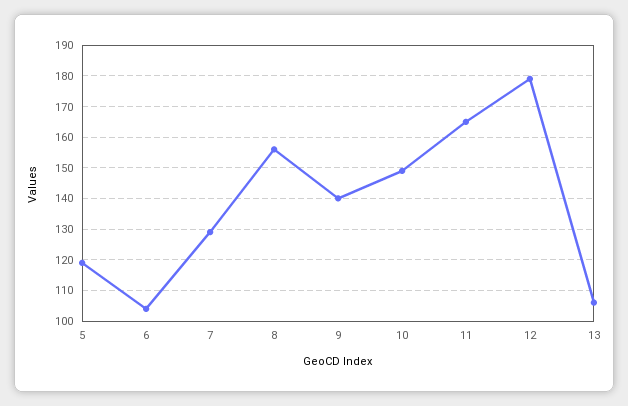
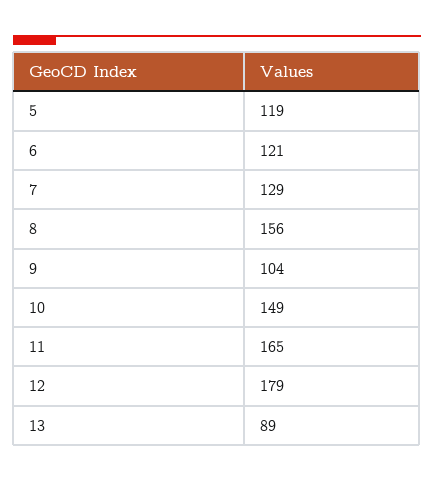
  {
    "5": 119,
-   "6": 105,
+   "6": 121,
    "7": 129,
    "8": 156,
-   "9": 140,
+   "9": 104,
    "10": 149,
    "11": 165,
    "12": 179,
-   "13": 105
+   "13": 89
  }

